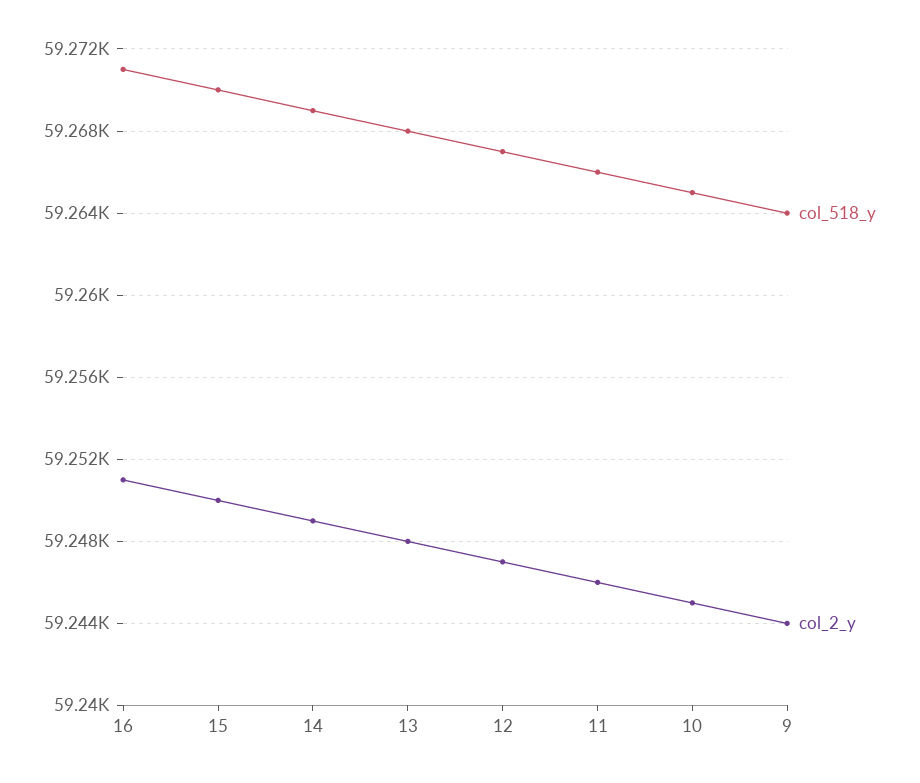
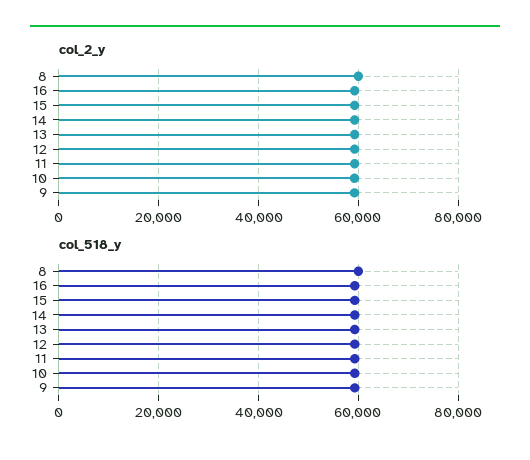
  {
    "col_518_y": {
      "16": 59271,
      "15": 59270,
      "14": 59269,
      "13": 59268,
      "12": 59267,
      "11": 59266,
      "10": 59265,
-     "9": 59264
+     "9": 59264,
+     "8": 60000
    },
    "col_2_y": {
      "16": 59251,
      "15": 59250,
      "14": 59249,
      "13": 59248,
      "12": 59247,
      "11": 59246,
      "10": 59245,
-     "9": 59244
+     "9": 59244,
+     "8": 60000
    }
  }

